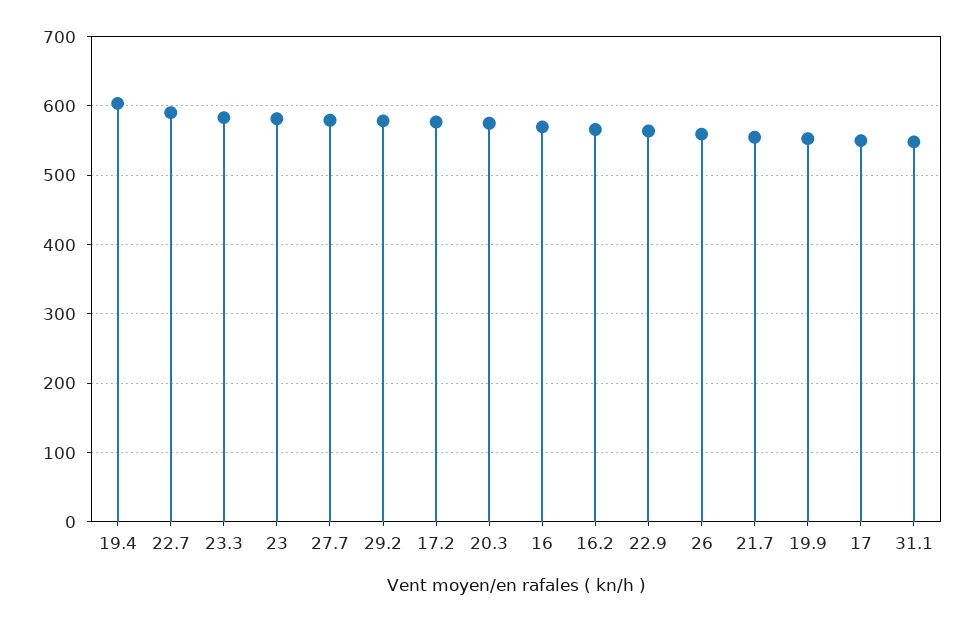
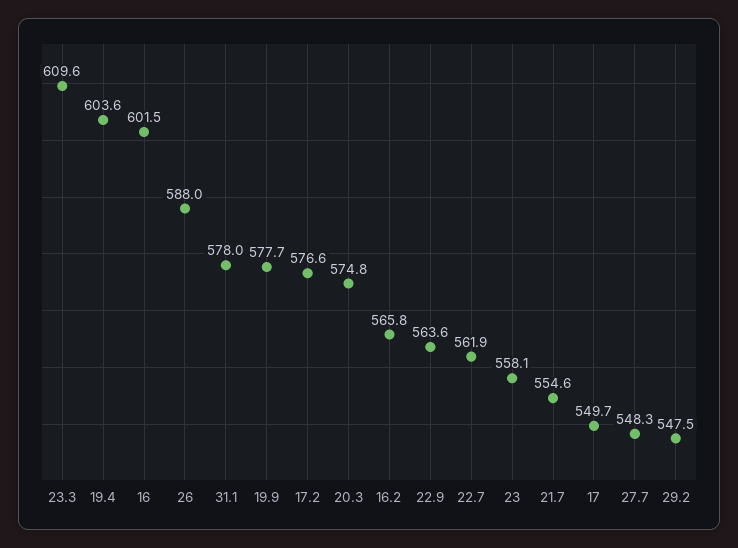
  {
    "19.4": 603.6,
-   "22.7": 590,
+   "22.7": 561.9,
-   "23.3": 580,
+   "23.3": 609.6,
-   "23": 580,
+   "23": 558.1,
-   "27.7": 580,
+   "27.7": 548.3,
-   "29.2": 580,
+   "29.2": 547.5,
    "17.2": 576.6,
    "20.3": 574.8,
-   "16": 570,
+   "16": 601.5,
    "16.2": 565.8,
    "22.9": 563.6,
-   "26": 560,
+   "26": 588,
    "21.7": 554.6,
-   "19.9": 550,
+   "19.9": 577.7,
    "17": 549.7,
-   "31.1": 550
+   "31.1": 578
  }

